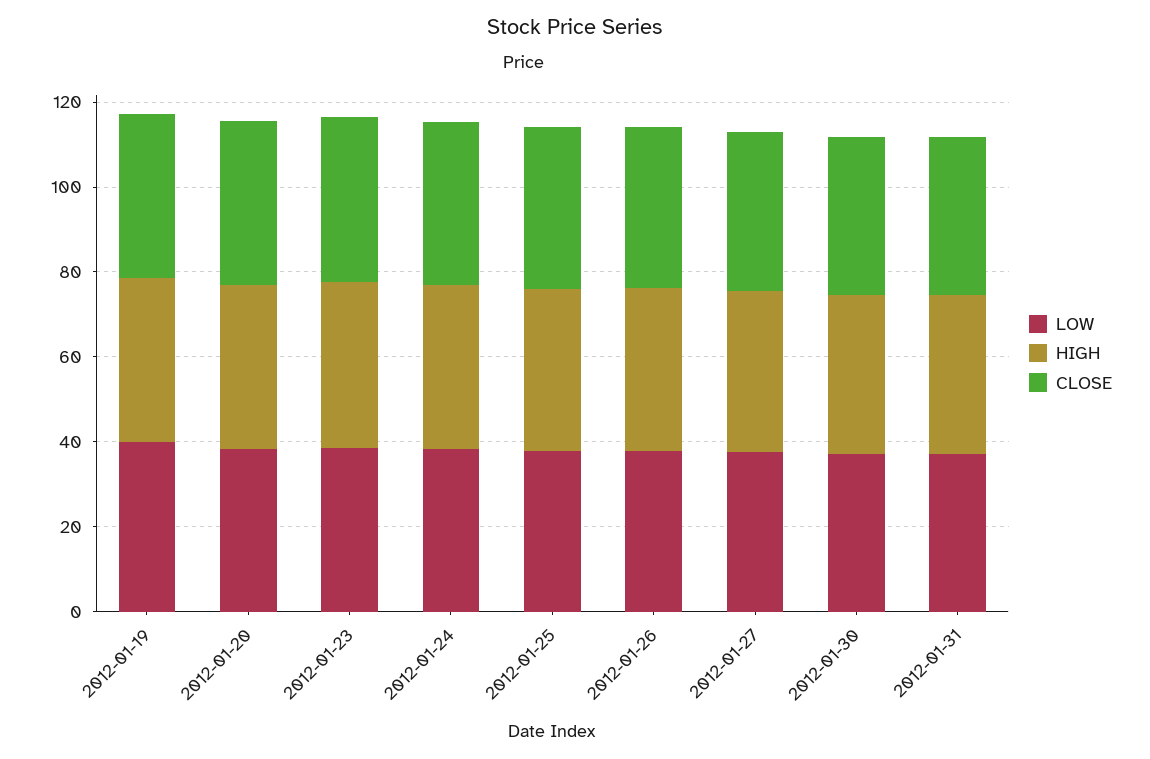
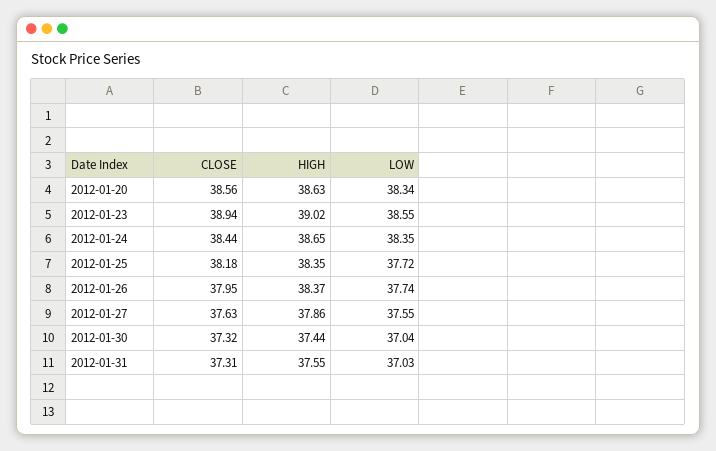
  {
    "LOW": {
-     "2012-01-19": 40,
      "2012-01-20": 38.34,
      "2012-01-23": 38.55,
      "2012-01-24": 38.35,
      "2012-01-25": 37.72,
      "2012-01-26": 37.74,
      "2012-01-27": 37.55,
      "2012-01-30": 37.04,
      "2012-01-31": 37.03
    },
    "HIGH": {
-     "2012-01-19": 40,
      "2012-01-20": 38.63,
      "2012-01-23": 39.02,
      "2012-01-24": 38.65,
      "2012-01-25": 38.35,
      "2012-01-26": 38.37,
      "2012-01-27": 37.86,
      "2012-01-30": 37.44,
      "2012-01-31": 37.55
    },
    "CLOSE": {
-     "2012-01-19": 40,
      "2012-01-20": 38.56,
      "2012-01-23": 38.94,
      "2012-01-24": 38.44,
      "2012-01-25": 38.18,
      "2012-01-26": 37.95,
      "2012-01-27": 37.63,
      "2012-01-30": 37.32,
      "2012-01-31": 37.31
    }
  }

